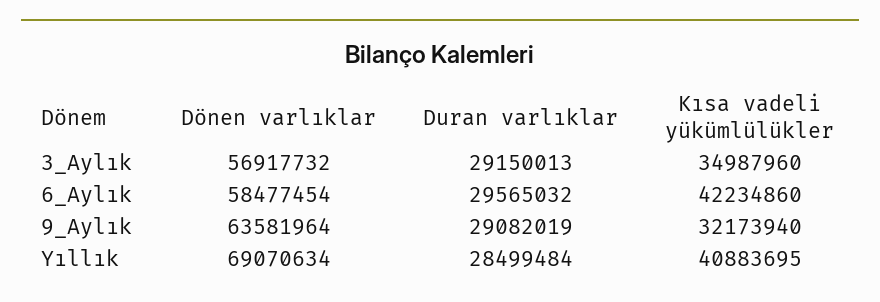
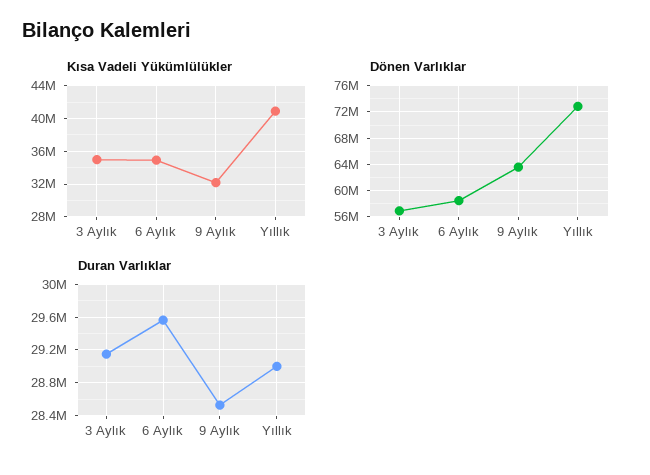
  {
    "Dönen varlıklar": {
      "3_Aylık": 56917732,
      "6_Aylık": 58477454,
      "9_Aylık": 63581964,
-     "Yıllık": 69070634
+     "Yıllık": 73000000
    },
    "Duran varlıklar": {
      "3_Aylık": 29150013,
      "6_Aylık": 29565032,
-     "9_Aylık": 29082019,
+     "9_Aylık": 28500000,
-     "Yıllık": 28499484
+     "Yıllık": 29000000
    },
    "Kısa vadeli yükümlülükler": {
      "3_Aylık": 34987960,
-     "6_Aylık": 42234860,
+     "6_Aylık": 35000000,
      "9_Aylık": 32173940,
      "Yıllık": 40883695
    }
  }

